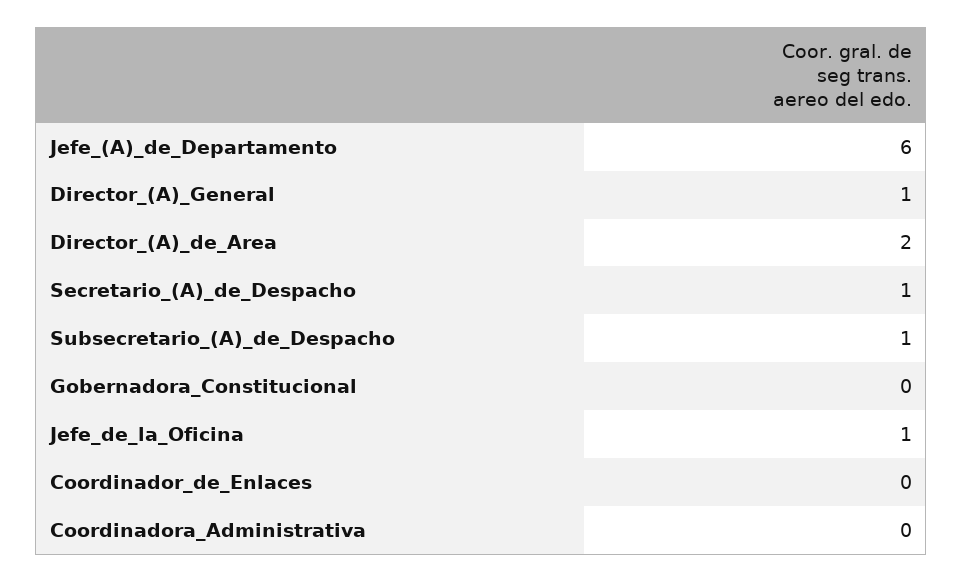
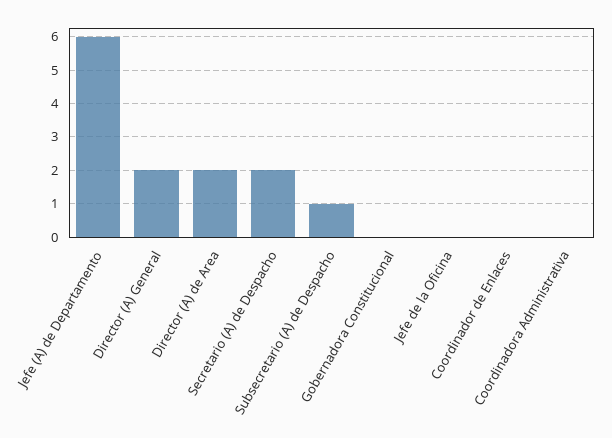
  {
    "Jefe_(A)_de_Departamento": 6,
-   "Director_(A)_General": 1,
+   "Director_(A)_General": 2,
    "Director_(A)_de_Area": 2,
-   "Secretario_(A)_de_Despacho": 1,
+   "Secretario_(A)_de_Despacho": 2,
    "Subsecretario_(A)_de_Despacho": 1,
    "Gobernadora_Constitucional": 0,
-   "Jefe_de_la_Oficina": 1,
+   "Jefe_de_la_Oficina": 0,
    "Coordinador_de_Enlaces": 0,
    "Coordinadora_Administrativa": 0
  }

